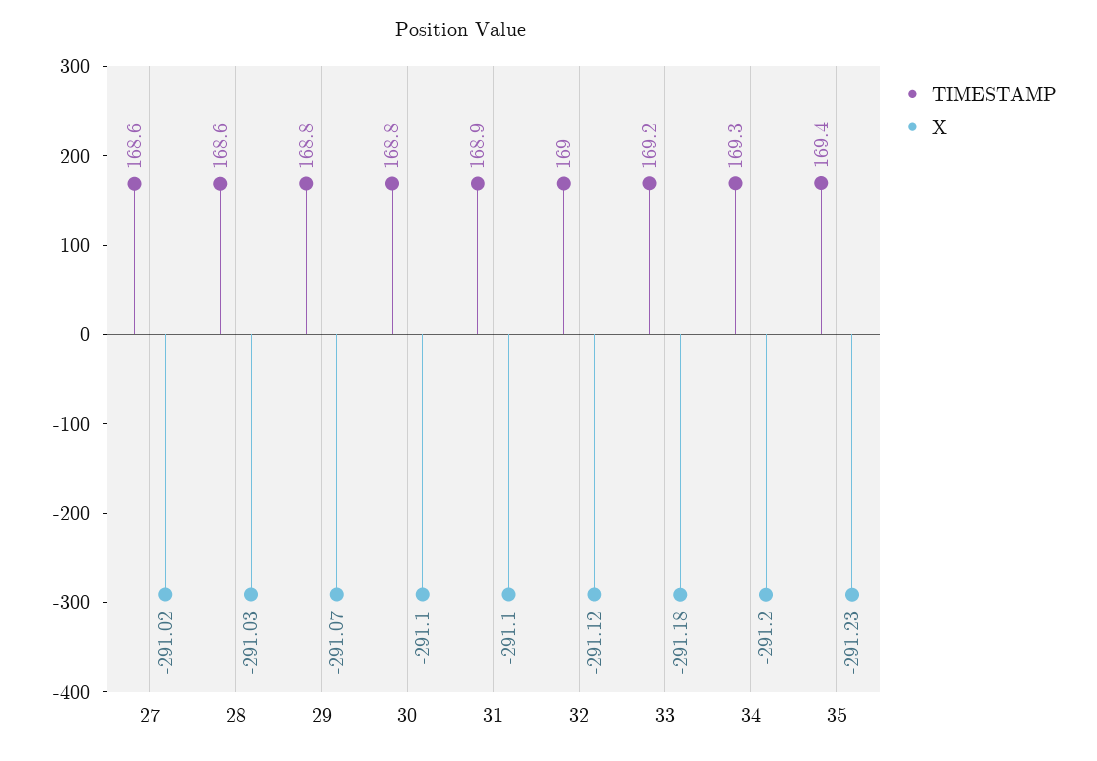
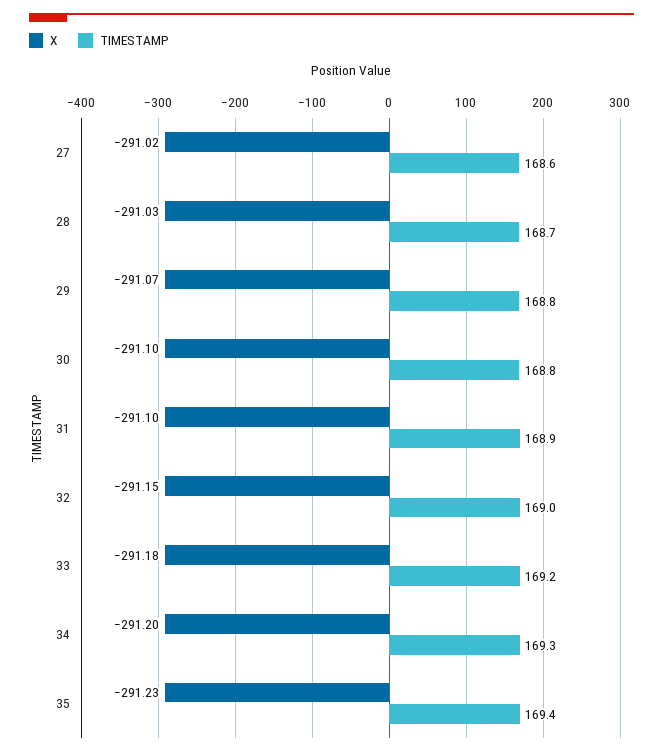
  {
    "TIMESTAMP": {
      "27": 168.6,
-     "28": 168.6,
+     "28": 168.7,
      "29": 168.8,
      "30": 168.8,
      "31": 168.9,
      "32": 169,
      "33": 169.2,
      "34": 169.3,
      "35": 169.4
    },
    "X": {
      "27": -291.02,
      "28": -291.03,
      "29": -291.07,
      "30": -291.1,
      "31": -291.1,
-     "32": -291.12,
+     "32": -291.15,
      "33": -291.18,
      "34": -291.2,
      "35": -291.23
    }
  }

